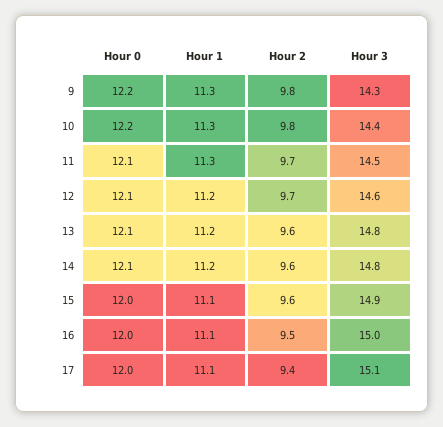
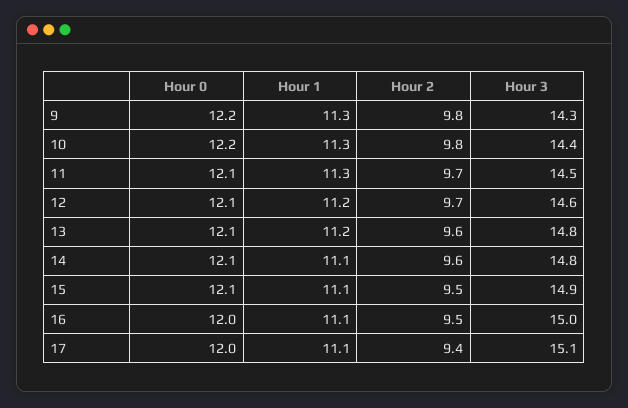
  {
    "Hour 0": {
      "9": 12.2,
      "10": 12.2,
      "11": 12.1,
      "12": 12.1,
      "13": 12.1,
      "14": 12.1,
-     "15": 12,
+     "15": 12.1,
      "16": 12,
      "17": 12
    },
    "Hour 1": {
      "9": 11.3,
      "10": 11.3,
      "11": 11.3,
      "12": 11.2,
      "13": 11.2,
-     "14": 11.2,
+     "14": 11.1,
      "15": 11.1,
      "16": 11.1,
      "17": 11.1
    },
    "Hour 2": {
      "9": 9.8,
      "10": 9.8,
      "11": 9.7,
      "12": 9.7,
      "13": 9.6,
      "14": 9.6,
-     "15": 9.6,
+     "15": 9.5,
      "16": 9.5,
      "17": 9.4
    },
    "Hour 3": {
      "9": 14.3,
      "10": 14.4,
      "11": 14.5,
      "12": 14.6,
      "13": 14.8,
      "14": 14.8,
      "15": 14.9,
      "16": 15,
      "17": 15.1
    }
  }

